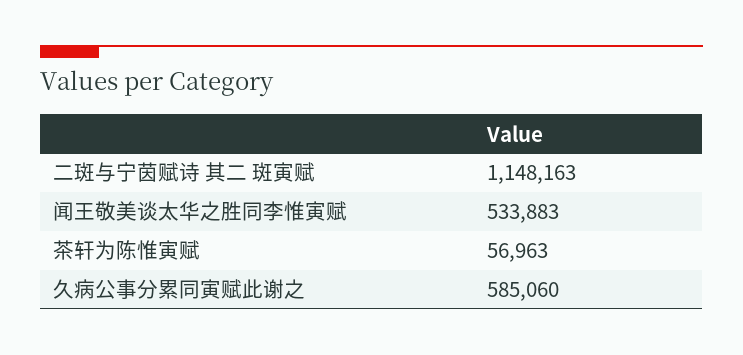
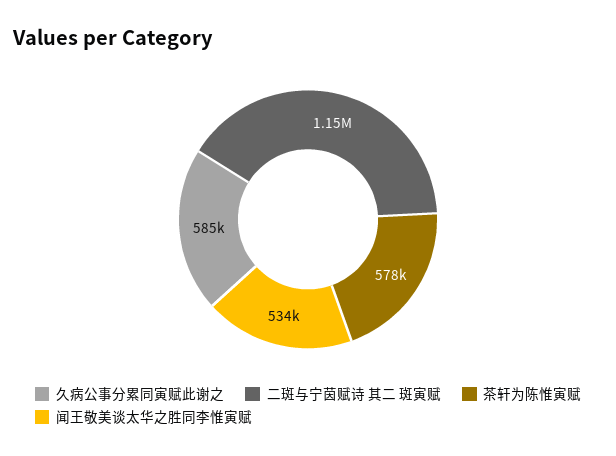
  {
    "二斑与宁茵赋诗 其二 斑寅赋": 1148163,
    "闻王敬美谈太华之胜同李惟寅赋": 533883,
-   "茶轩为陈惟寅赋": 56963,
+   "茶轩为陈惟寅赋": 578000,
    "久病公事分累同寅赋此谢之": 585060
  }

